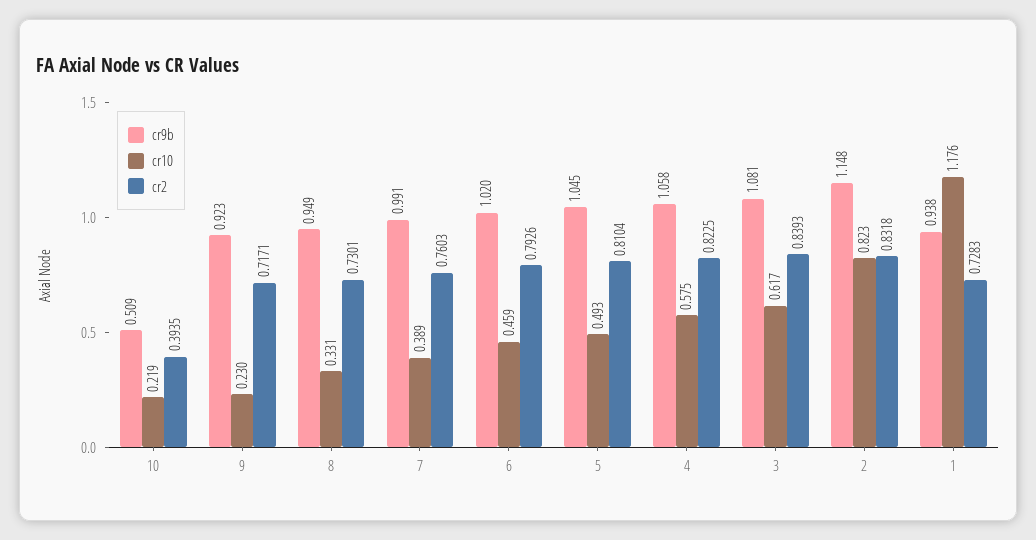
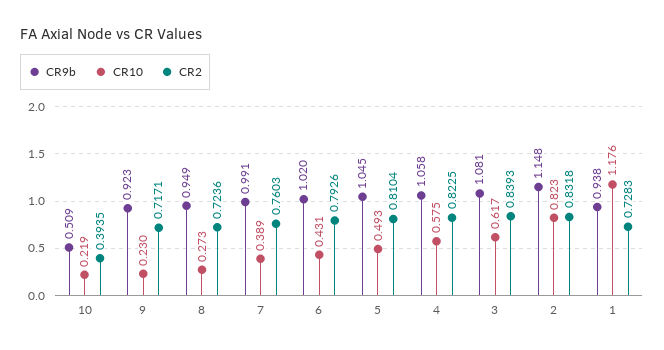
  {
    "cr9b": {
      "10": 0.509,
      "9": 0.923,
      "8": 0.949,
      "7": 0.991,
      "6": 1.02,
      "5": 1.045,
      "4": 1.058,
      "3": 1.081,
      "2": 1.148,
      "1": 0.938
    },
    "cr10": {
      "10": 0.219,
      "9": 0.23,
-     "8": 0.331,
+     "8": 0.273,
      "7": 0.389,
-     "6": 0.459,
+     "6": 0.431,
      "5": 0.493,
      "4": 0.575,
      "3": 0.617,
      "2": 0.823,
      "1": 1.176
    },
    "cr2": {
      "10": 0.3935,
      "9": 0.7171,
-     "8": 0.7301,
+     "8": 0.7236,
      "7": 0.7603,
      "6": 0.7926,
      "5": 0.8104,
      "4": 0.8225,
      "3": 0.8393,
      "2": 0.8318,
      "1": 0.7283
    }
  }

